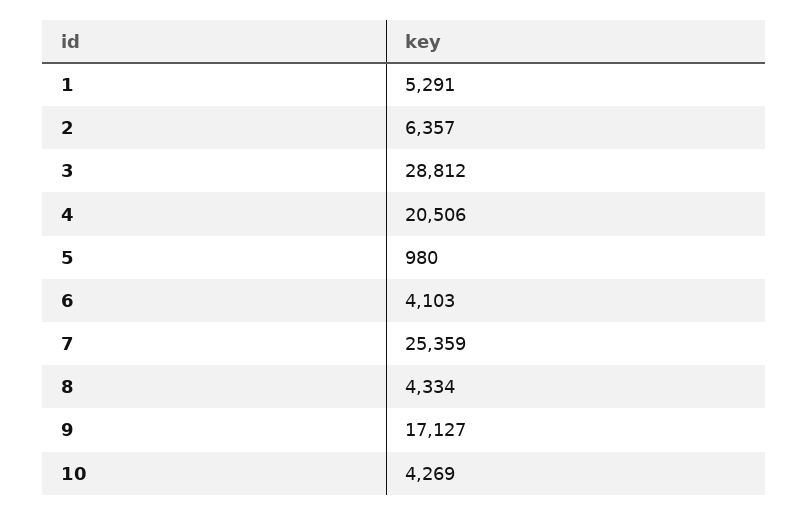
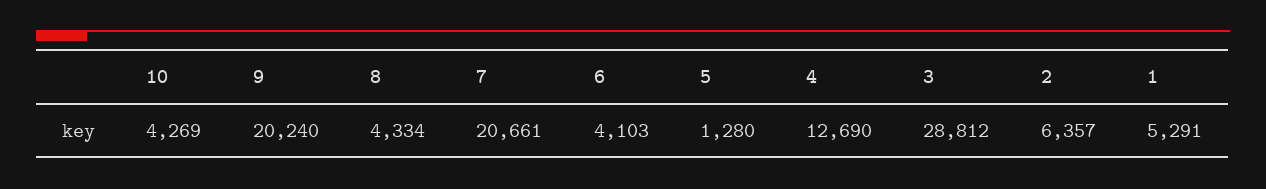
  {
    "1": 5291,
    "2": 6357,
    "3": 28812,
-   "4": 20506,
+   "4": 12690,
-   "5": 980,
+   "5": 1280,
    "6": 4103,
-   "7": 25359,
+   "7": 20661,
    "8": 4334,
-   "9": 17127,
+   "9": 20240,
    "10": 4269
  }

